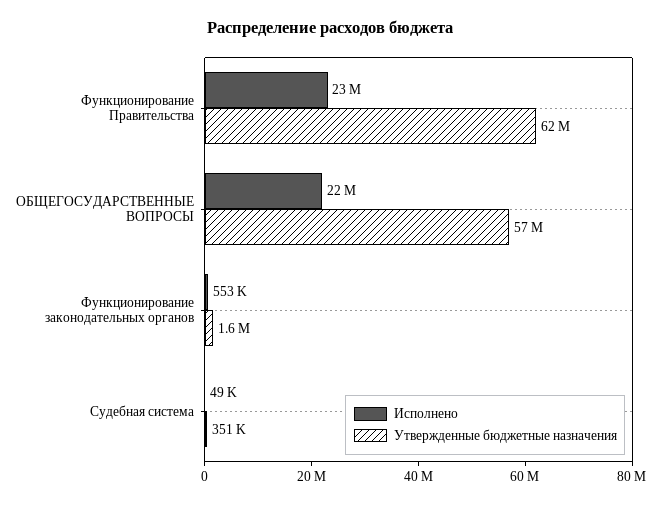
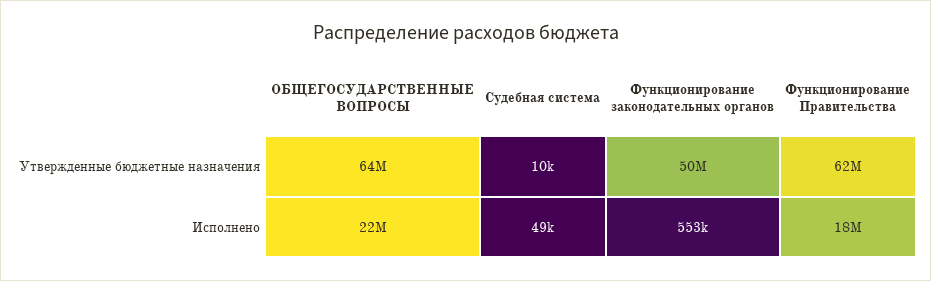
  {
    "Исполнено": {
-     "Функционирование Правительства": 23000000,
+     "Функционирование Правительства": 18000000,
      "ОБЩЕГОСУДАРСТВЕННЫЕ ВОПРОСЫ": 22000000,
      "Функционирование законодательных органов": 553000,
      "Судебная система": 49000
    },
    "Утвержденные бюджетные назначения": {
      "Функционирование Правительства": 62000000,
-     "ОБЩЕГОСУДАРСТВЕННЫЕ ВОПРОСЫ": 57000000,
+     "ОБЩЕГОСУДАРСТВЕННЫЕ ВОПРОСЫ": 64000000,
-     "Функционирование законодательных органов": 1600000,
+     "Функционирование законодательных органов": 50000000,
-     "Судебная система": 351000
+     "Судебная система": 10000
    }
  }

